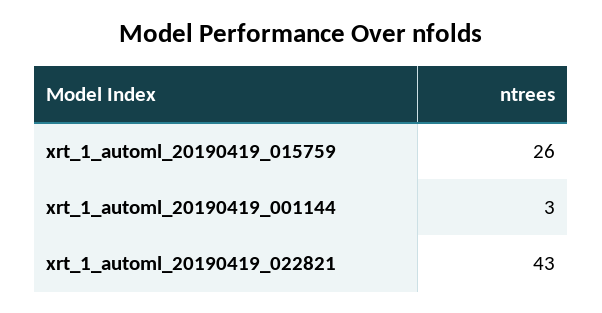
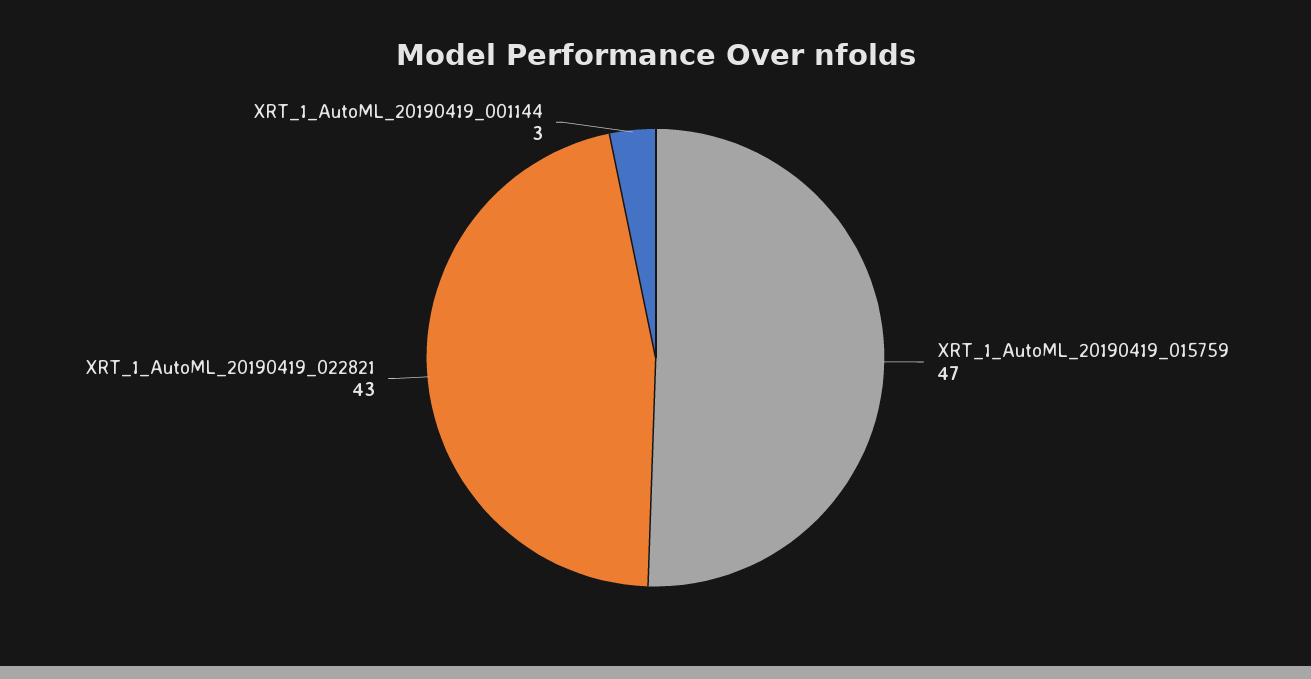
  {
-   "xrt_1_automl_20190419_015759": 26,
+   "xrt_1_automl_20190419_015759": 47,
    "xrt_1_automl_20190419_001144": 3,
    "xrt_1_automl_20190419_022821": 43
  }

